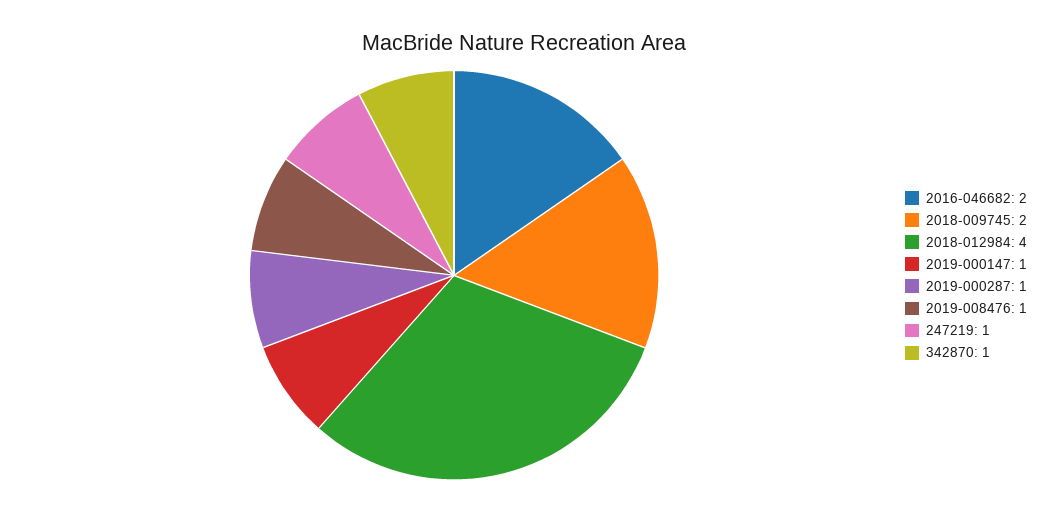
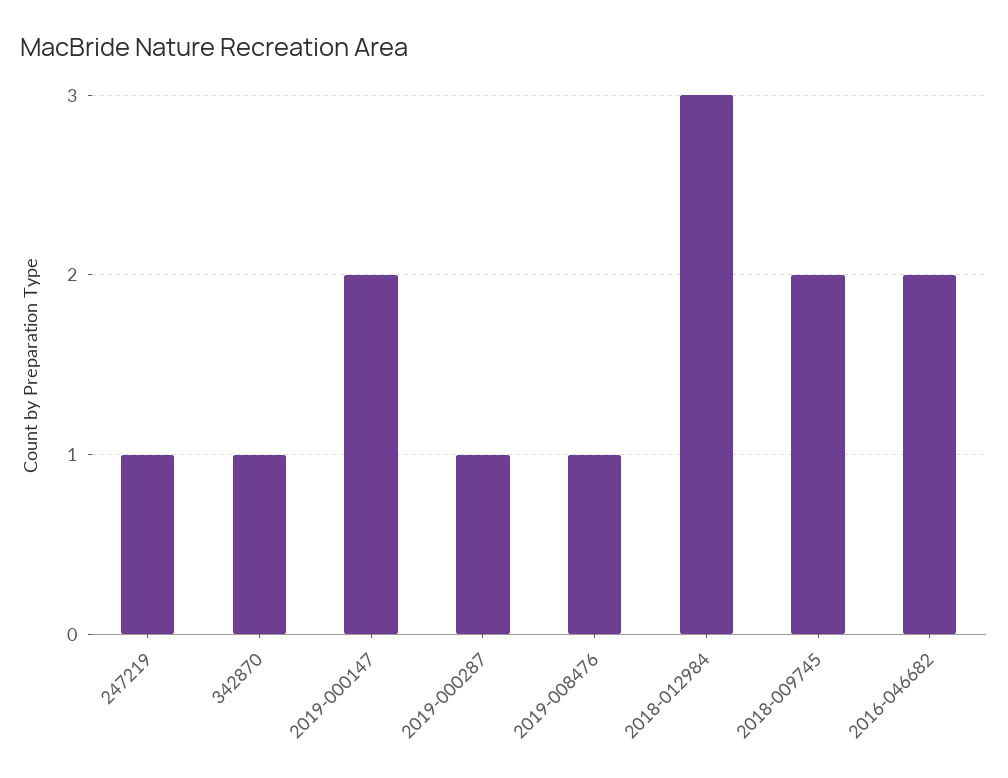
  {
    "2016-046682": 2,
    "2018-009745": 2,
-   "2018-012984": 4,
+   "2018-012984": 3,
-   "2019-000147": 1,
+   "2019-000147": 2,
    "2019-000287": 1,
    "2019-008476": 1,
    "247219": 1,
    "342870": 1
  }

